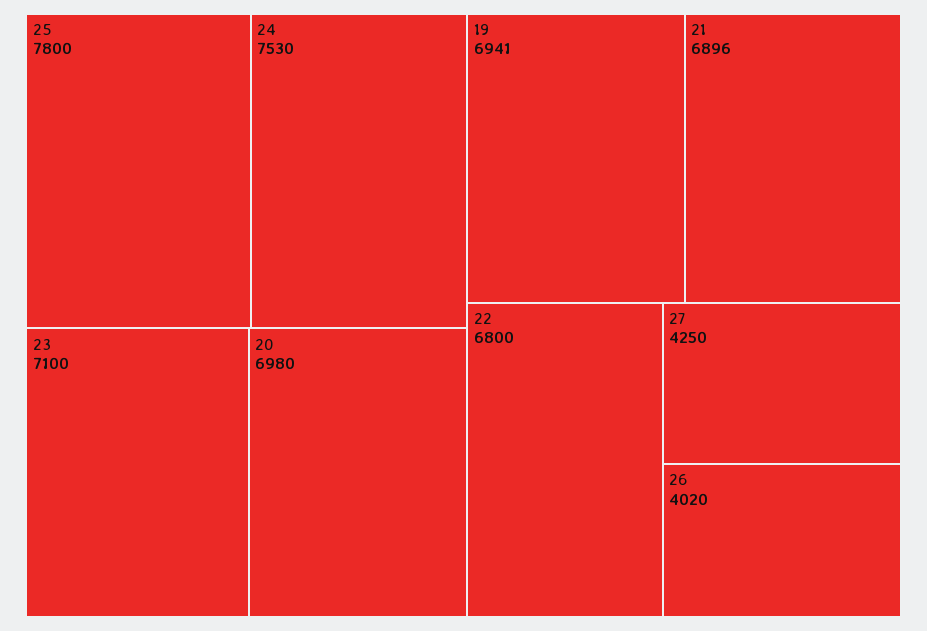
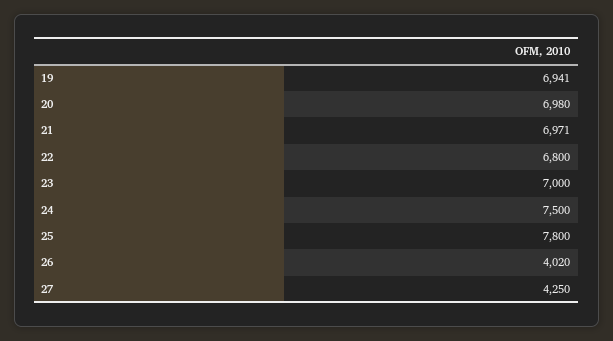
  {
    "25": 7800,
-   "24": 7530,
+   "24": 7500,
-   "23": 7100,
+   "23": 7000,
    "20": 6980,
    "19": 6941,
-   "21": 6896,
+   "21": 6971,
    "22": 6800,
    "27": 4250,
    "26": 4020
  }

